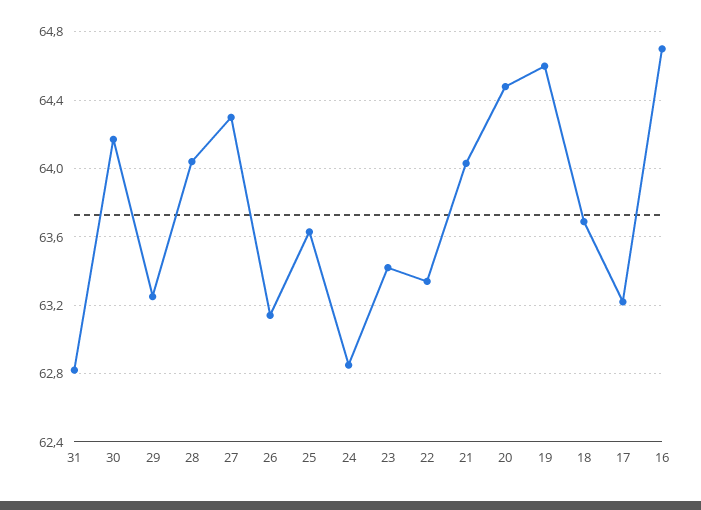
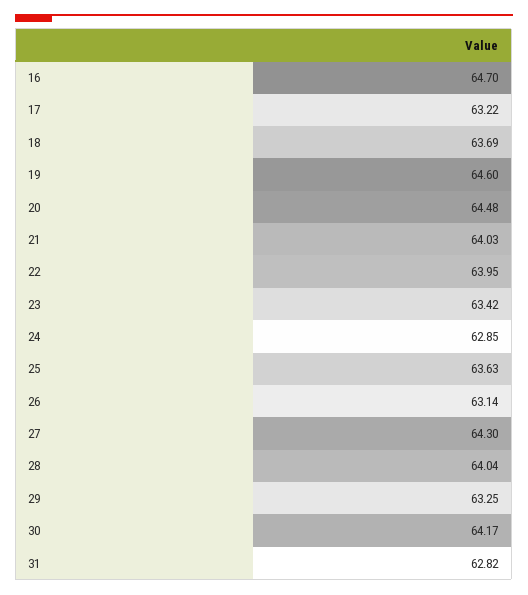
  {
    "31": 62.82,
    "30": 64.17,
    "29": 63.25,
    "28": 64.04,
    "27": 64.3,
    "26": 63.14,
    "25": 63.63,
    "24": 62.85,
    "23": 63.42,
-   "22": 63.35,
+   "22": 63.95,
    "21": 64.03,
    "20": 64.48,
    "19": 64.6,
    "18": 63.69,
    "17": 63.22,
    "16": 64.7
  }

